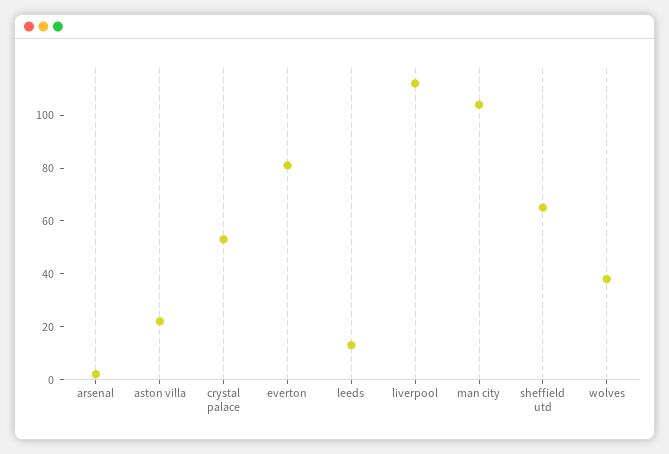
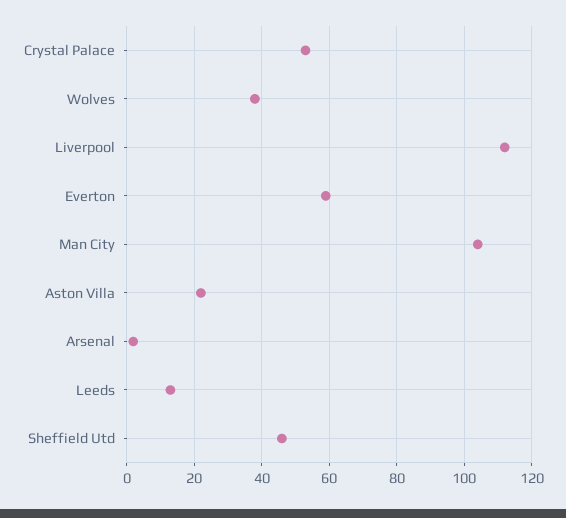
  {
    "arsenal": 0,
    "aston villa": 20,
    "crystal palace": 55,
-   "everton": 80,
+   "everton": 60,
    "leeds": 15,
    "liverpool": 110,
    "man city": 105,
-   "sheffield utd": 65,
+   "sheffield utd": 45,
    "wolves": 40
  }

